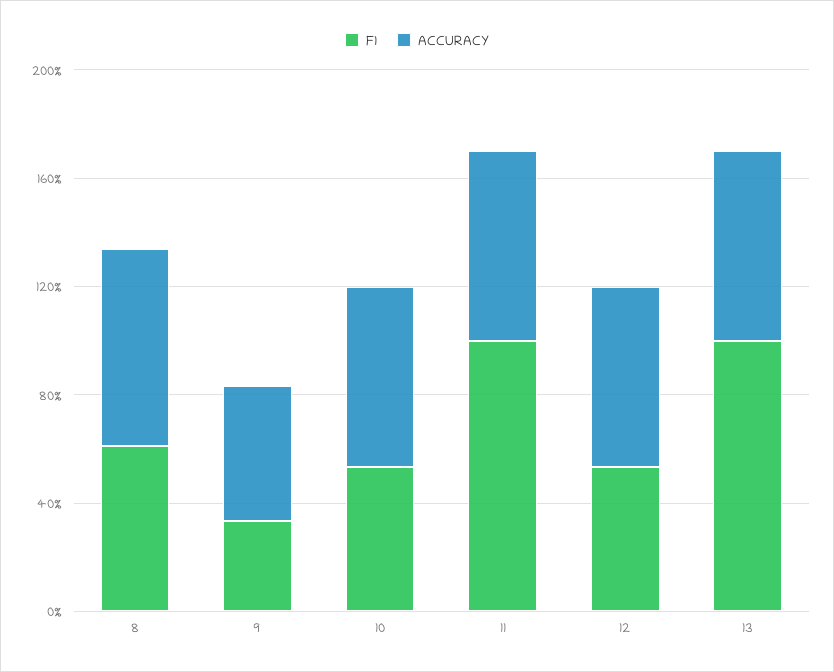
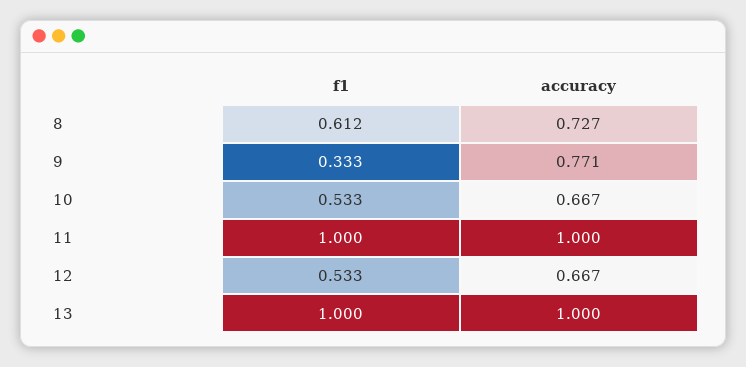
  {
    "F1": {
      "8": 0.612,
      "9": 0.333,
      "10": 0.533,
      "11": 1,
      "12": 0.533,
      "13": 1
    },
    "ACCURACY": {
      "8": 0.727,
-     "9": 0.5,
+     "9": 0.771,
      "10": 0.667,
-     "11": 0.7,
+     "11": 1,
      "12": 0.667,
-     "13": 0.7
+     "13": 1
    }
  }

